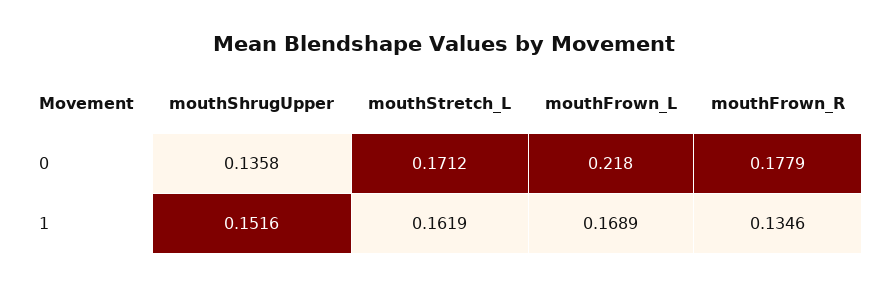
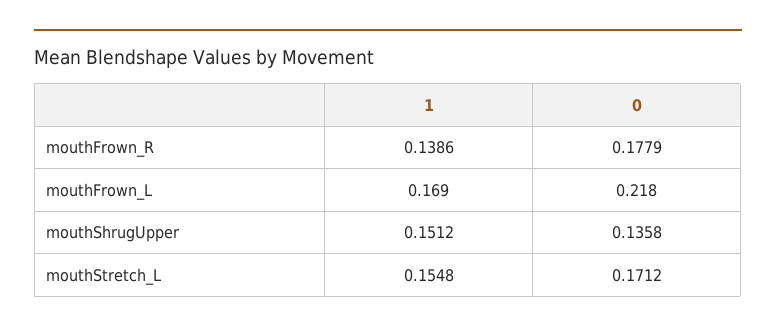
  {
    "mouthShrugUpper": {
      "0": 0.1358,
-     "1": 0.1516
+     "1": 0.1512
    },
    "mouthStretch_L": {
      "0": 0.1712,
-     "1": 0.1619
+     "1": 0.1548
    },
    "mouthFrown_L": {
      "0": 0.218,
-     "1": 0.1689
+     "1": 0.169
    },
    "mouthFrown_R": {
      "0": 0.1779,
-     "1": 0.1346
+     "1": 0.1386
    }
  }

